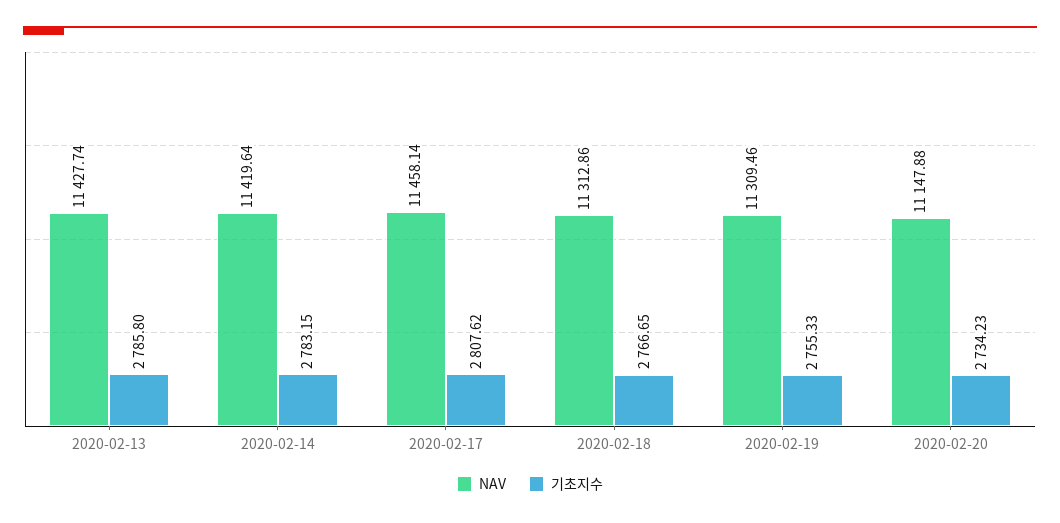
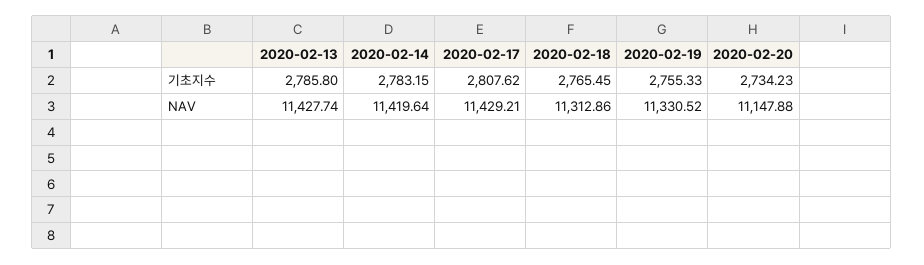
  {
    "NAV": {
      "2020-02-13": 11427.74,
      "2020-02-14": 11419.64,
-     "2020-02-17": 11458.14,
+     "2020-02-17": 11429.21,
      "2020-02-18": 11312.86,
-     "2020-02-19": 11309.46,
+     "2020-02-19": 11330.52,
      "2020-02-20": 11147.88
    },
    "기초지수": {
      "2020-02-13": 2785.8,
      "2020-02-14": 2783.15,
      "2020-02-17": 2807.62,
-     "2020-02-18": 2766.65,
+     "2020-02-18": 2765.45,
      "2020-02-19": 2755.33,
      "2020-02-20": 2734.23
    }
  }

